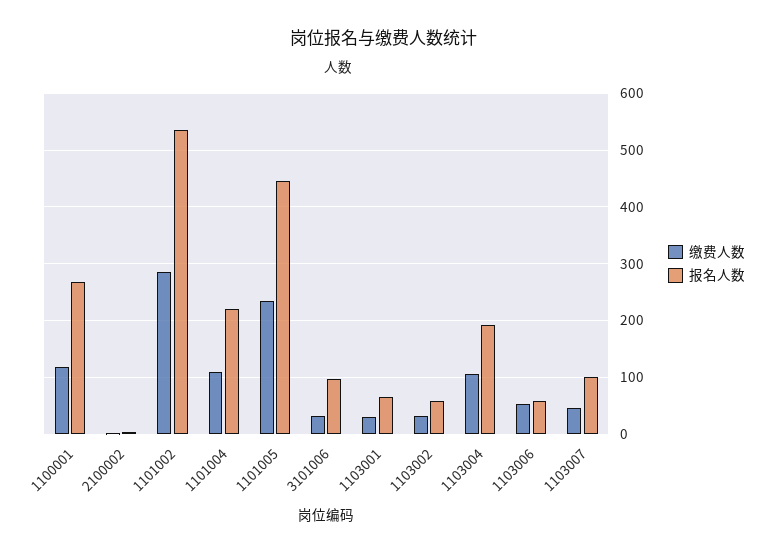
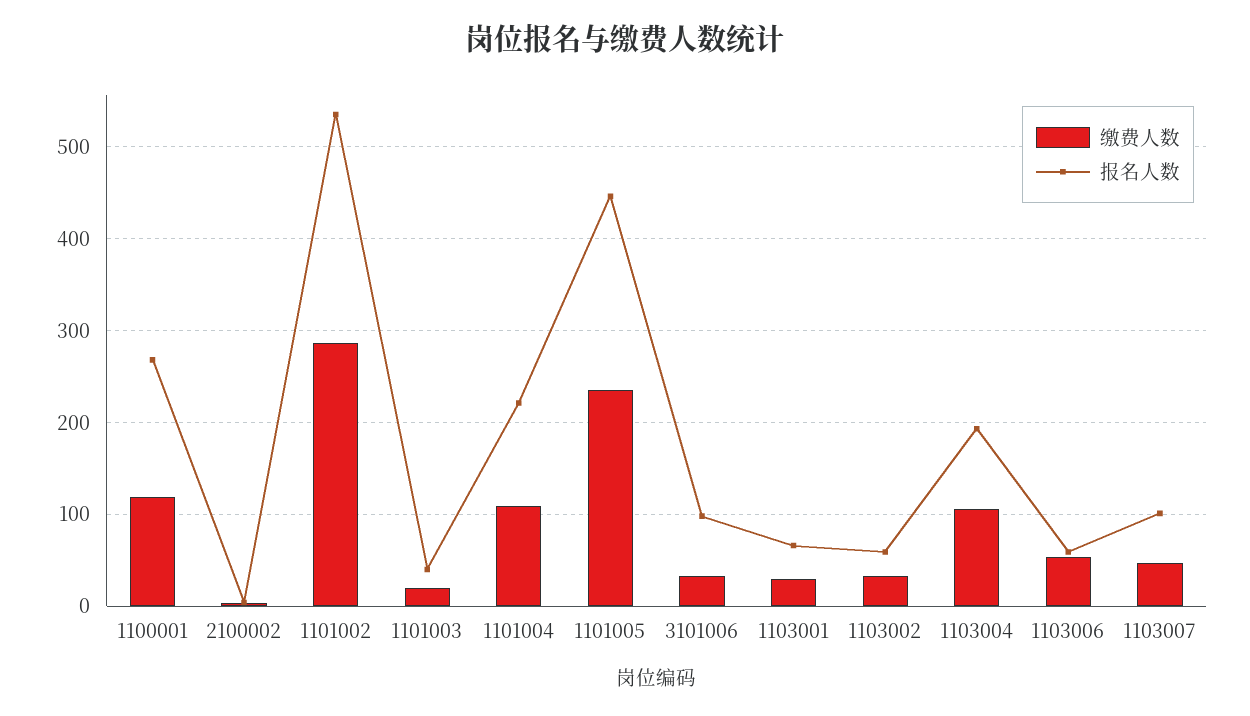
  {
    "缴费人数": {
      "1100001": 120,
      "2100002": 0,
      "1101002": 290,
      "1101004": 110,
      "1101005": 240,
      "3101006": 30,
      "1103001": 30,
      "1103002": 30,
      "1103004": 110,
      "1103006": 50,
-     "1103007": 50
+     "1103007": 50,
+     "1101003": 20
    },
    "报名人数": {
      "1100001": 270,
      "2100002": 0,
      "1101002": 540,
      "1101004": 220,
      "1101005": 450,
      "3101006": 100,
      "1103001": 70,
      "1103002": 60,
      "1103004": 190,
      "1103006": 60,
-     "1103007": 100
+     "1103007": 100,
+     "1101003": 40
    }
  }

